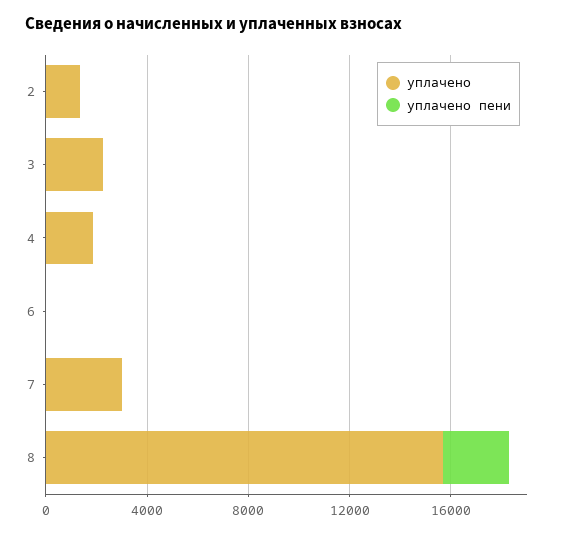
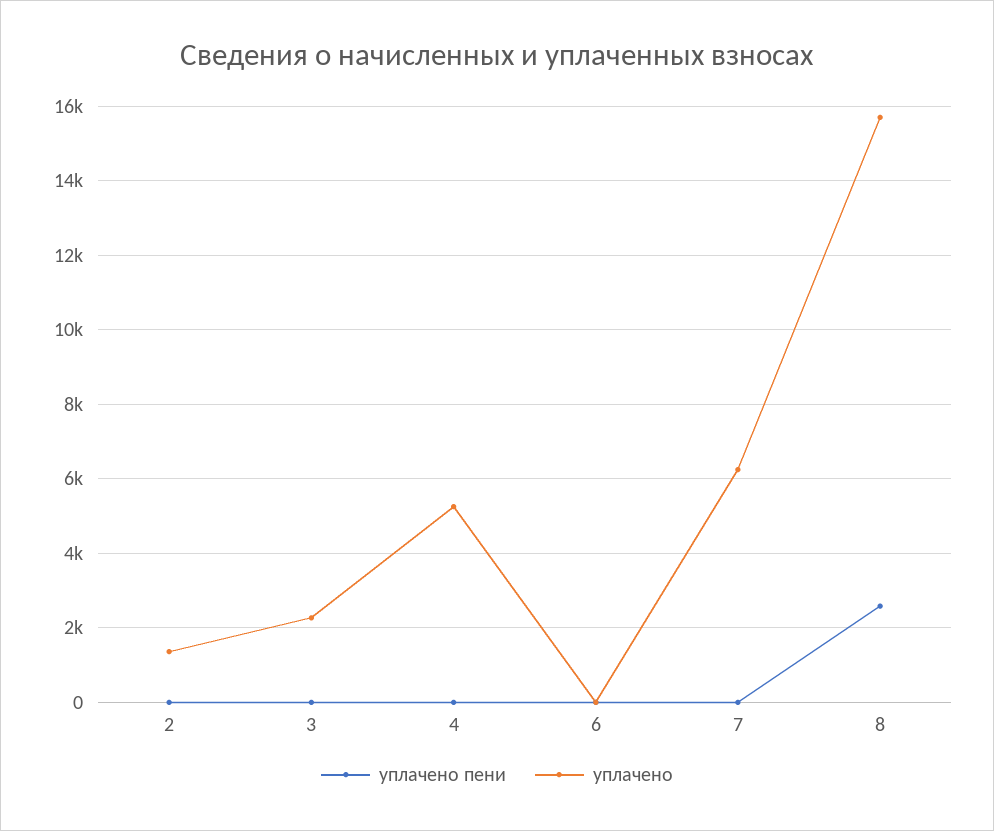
  {
    "уплачено": {
      "2": 1400,
      "3": 2200,
-     "4": 2000,
+     "4": 5200,
      "6": 0,
-     "7": 3000,
+     "7": 6200,
      "8": 15800
    },
    "уплачено пени": {
      "2": 0,
      "3": 0,
      "4": 0,
      "6": 0,
      "7": 0,
      "8": 2600
    }
  }

